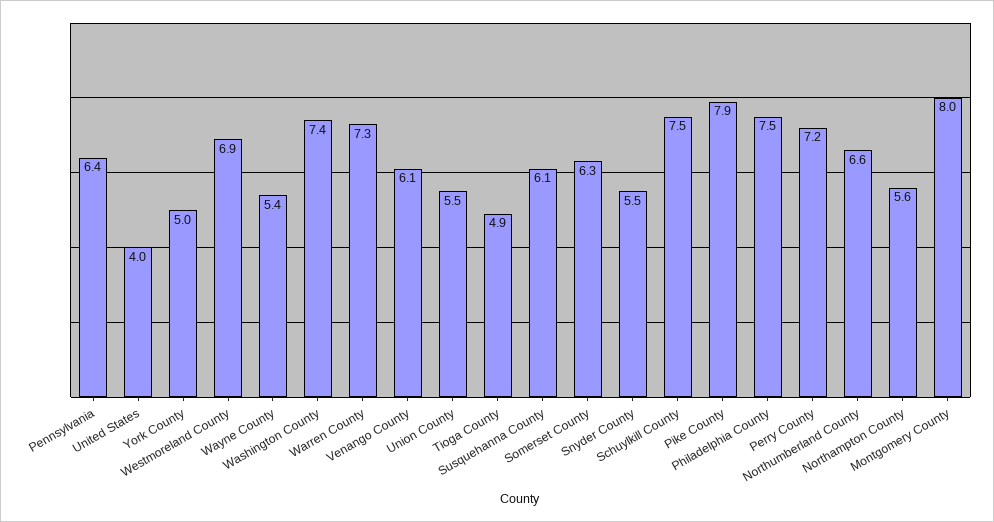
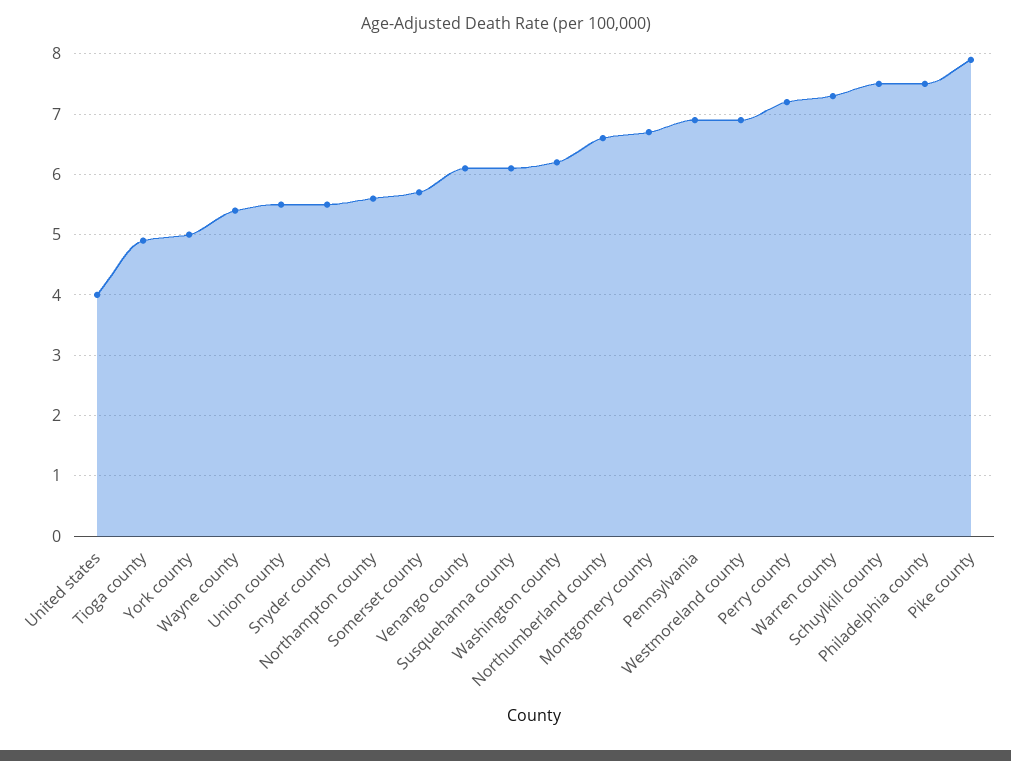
  {
-   "Pennsylvania": 6.4,
+   "Pennsylvania": 6.9,
    "United States": 4,
    "York County": 5,
    "Westmoreland County": 6.9,
    "Wayne County": 5.4,
-   "Washington County": 7.4,
+   "Washington County": 6.2,
    "Warren County": 7.3,
    "Venango County": 6.1,
    "Union County": 5.5,
    "Tioga County": 4.9,
    "Susquehanna County": 6.1,
-   "Somerset County": 6.3,
+   "Somerset County": 5.7,
    "Snyder County": 5.5,
    "Schuylkill County": 7.5,
    "Pike County": 7.9,
    "Philadelphia County": 7.5,
    "Perry County": 7.2,
    "Northumberland County": 6.6,
    "Northampton County": 5.6,
-   "Montgomery County": 8
+   "Montgomery County": 6.7
  }

